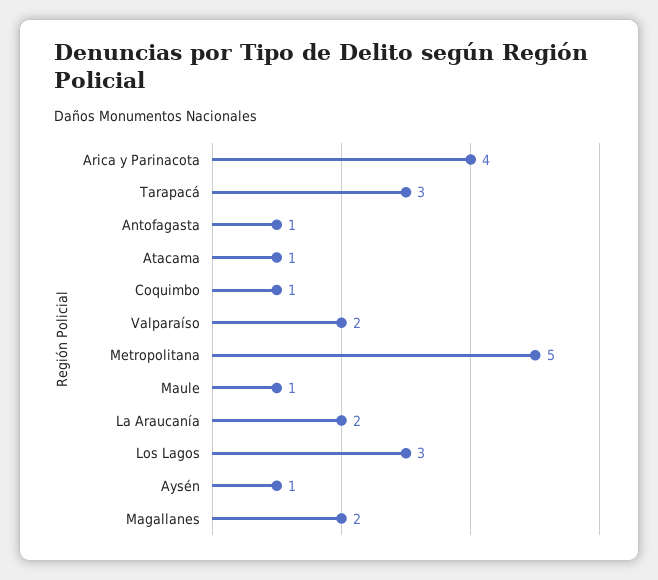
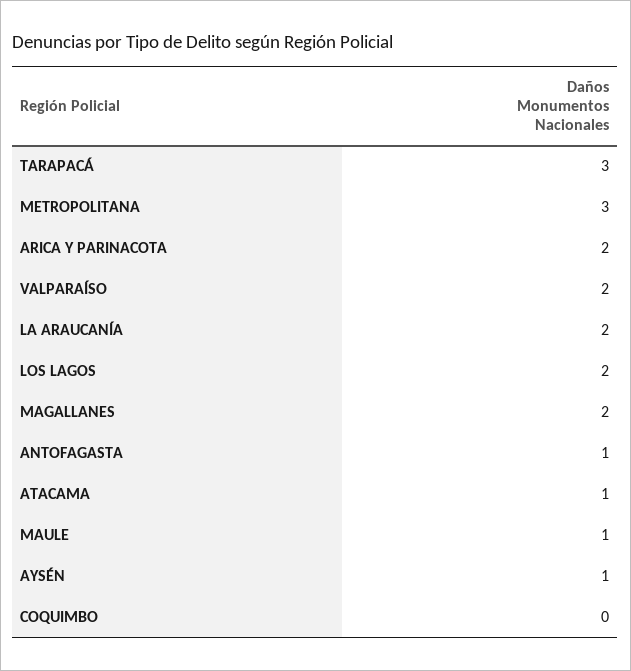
  {
-   "Arica y Parinacota": 4,
+   "Arica y Parinacota": 2,
    "Tarapacá": 3,
    "Antofagasta": 1,
    "Atacama": 1,
-   "Coquimbo": 1,
+   "Coquimbo": 0,
    "Valparaíso": 2,
-   "Metropolitana": 5,
+   "Metropolitana": 3,
    "Maule": 1,
    "La Araucanía": 2,
-   "Los Lagos": 3,
+   "Los Lagos": 2,
    "Aysén": 1,
    "Magallanes": 2
  }

